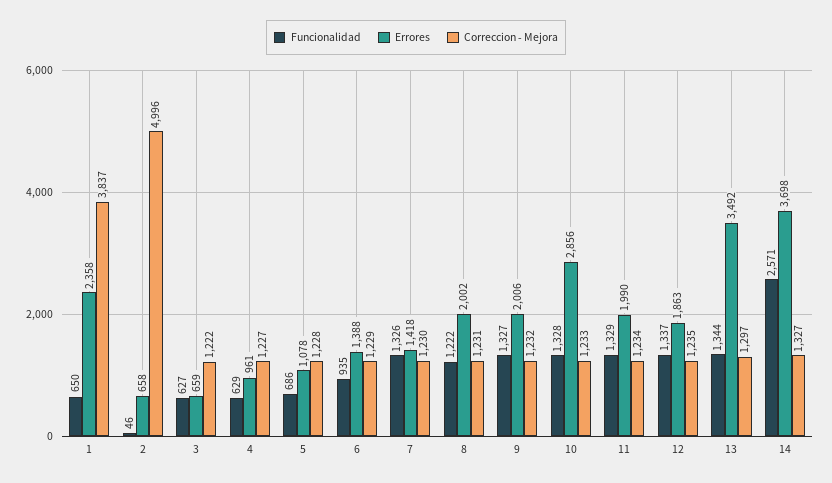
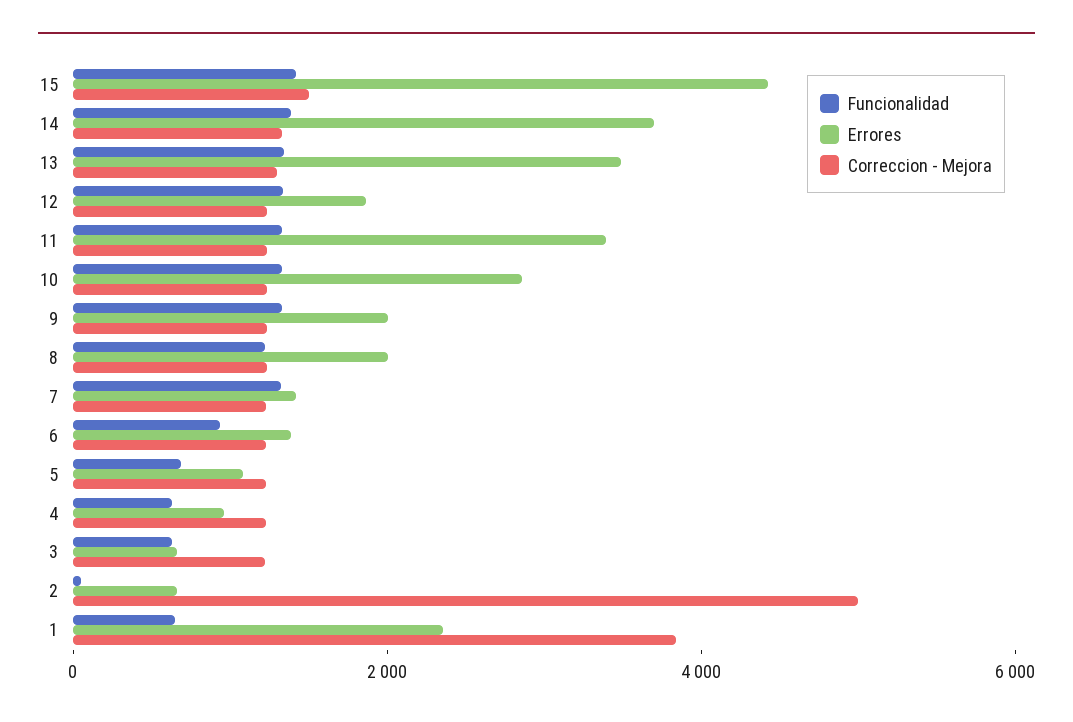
  {
    "Funcionalidad": {
      "1": 650,
      "2": 46,
      "3": 627,
      "4": 629,
      "5": 686,
      "6": 935,
      "7": 1326,
      "8": 1222,
      "9": 1327,
      "10": 1328,
      "11": 1329,
      "12": 1337,
      "13": 1344,
-     "14": 2571
+     "14": 1500,
+     "15": 1500
    },
    "Errores": {
      "1": 2358,
      "2": 658,
      "3": 659,
      "4": 961,
      "5": 1078,
      "6": 1388,
      "7": 1418,
      "8": 2002,
      "9": 2006,
      "10": 2856,
-     "11": 1990,
+     "11": 3500,
      "12": 1863,
      "13": 3492,
-     "14": 3698
+     "14": 3698,
+     "15": 4500
    },
    "Correccion - Mejora": {
      "1": 3837,
      "2": 4996,
      "3": 1222,
      "4": 1227,
      "5": 1228,
      "6": 1229,
      "7": 1230,
      "8": 1231,
      "9": 1232,
      "10": 1233,
      "11": 1234,
      "12": 1235,
      "13": 1297,
-     "14": 1327
+     "14": 1327,
+     "15": 1500
    }
  }

